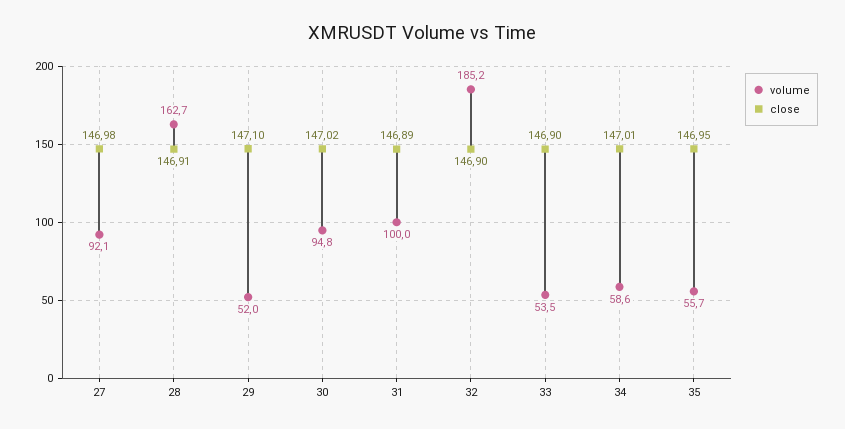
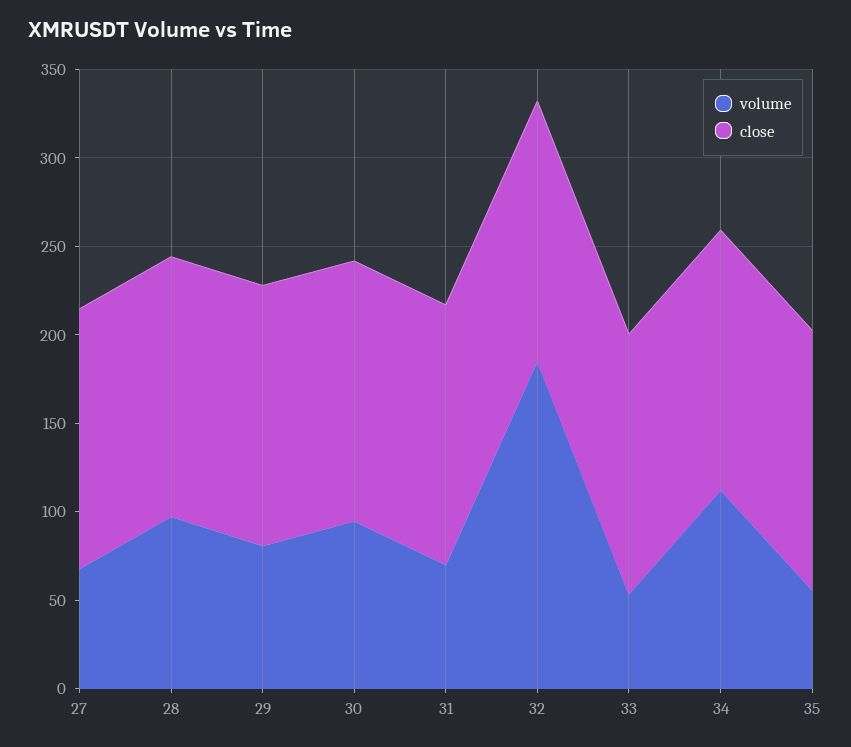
  {
    "volume": {
-     "27": 92.1,
+     "27": 70,
-     "28": 162.7,
+     "28": 100,
-     "29": 52,
+     "29": 80,
      "30": 94.8,
-     "31": 100,
+     "31": 70,
      "32": 185.2,
      "33": 53.5,
-     "34": 58.6,
+     "34": 110,
      "35": 55.7
    },
    "close": {
      "27": 146.98,
      "28": 146.91,
      "29": 147.1,
      "30": 147.02,
      "31": 146.89,
      "32": 146.9,
      "33": 146.9,
      "34": 147.01,
      "35": 146.95
    }
  }

